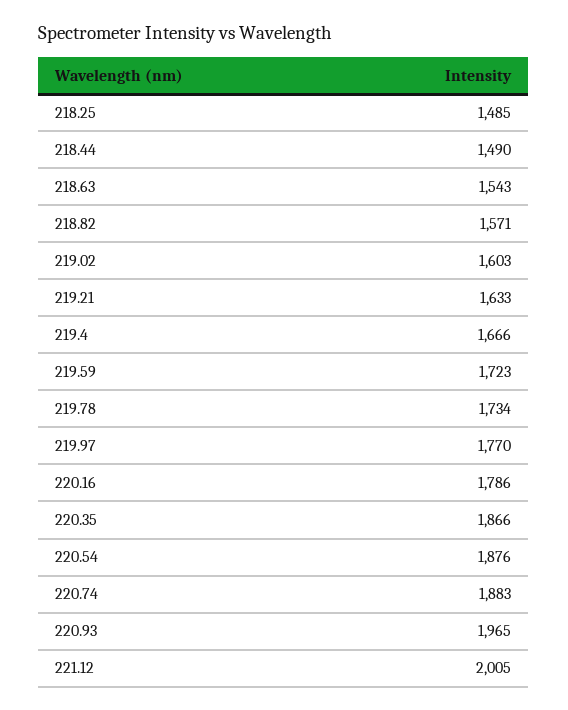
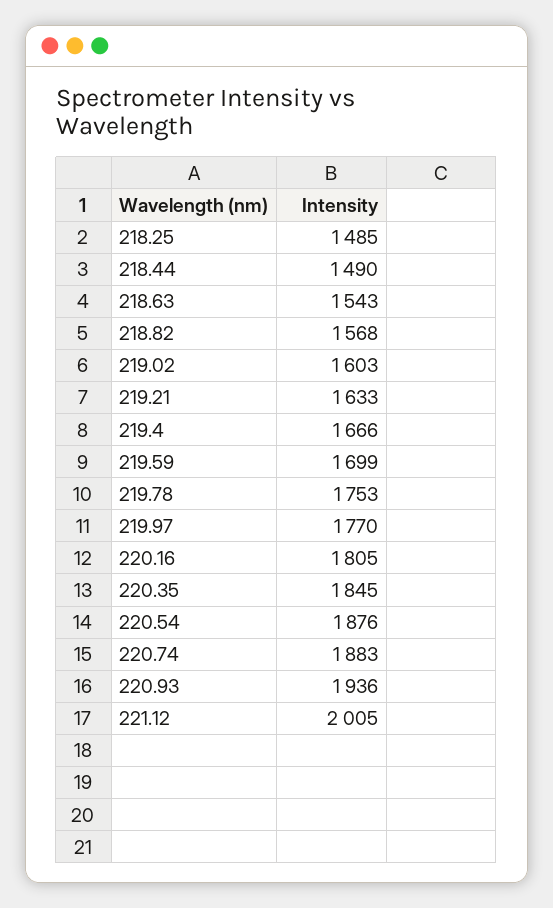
  {
    "218.25": 1485,
    "218.44": 1490,
    "218.63": 1543,
-   "218.82": 1571,
+   "218.82": 1568,
    "219.02": 1603,
    "219.21": 1633,
    "219.4": 1666,
-   "219.59": 1723,
+   "219.59": 1699,
-   "219.78": 1734,
+   "219.78": 1753,
    "219.97": 1770,
-   "220.16": 1786,
+   "220.16": 1805,
-   "220.35": 1866,
+   "220.35": 1845,
    "220.54": 1876,
    "220.74": 1883,
-   "220.93": 1965,
+   "220.93": 1936,
    "221.12": 2005
  }

